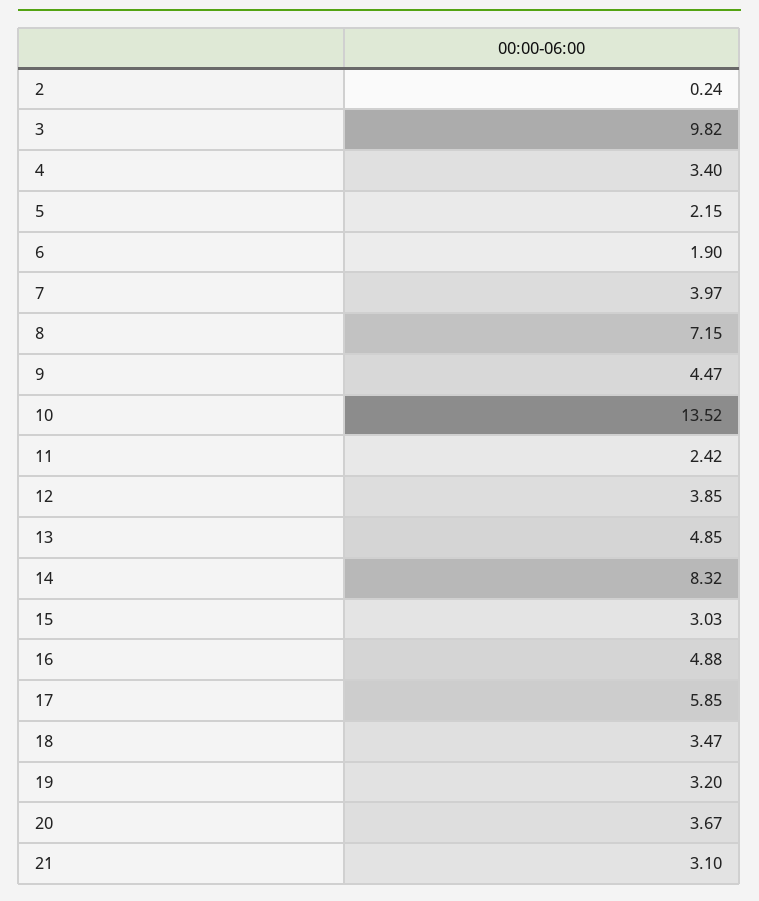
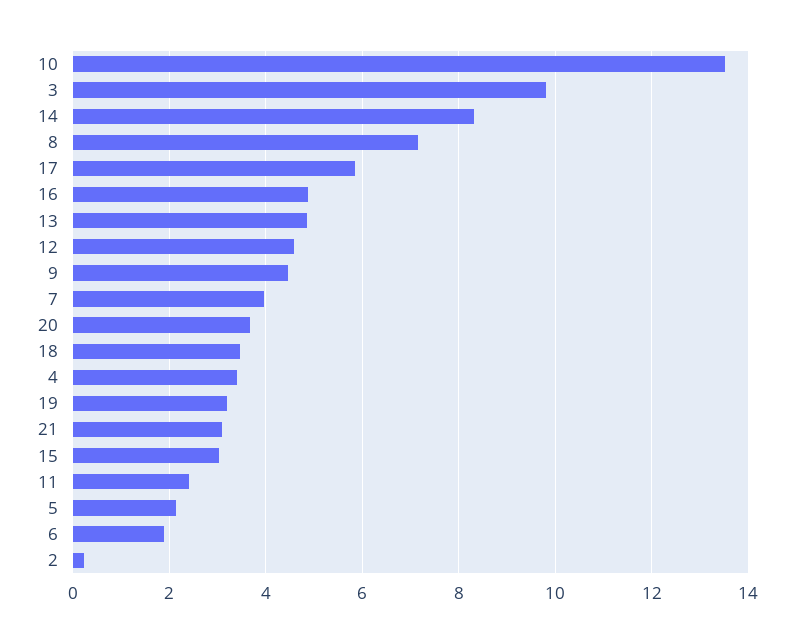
  {
    "2": 0.24,
    "3": 9.82,
    "4": 3.4,
    "5": 2.15,
    "6": 1.9,
    "7": 3.97,
    "8": 7.15,
    "9": 4.47,
    "10": 13.52,
    "11": 2.42,
-   "12": 3.85,
+   "12": 4.6,
    "13": 4.85,
    "14": 8.32,
    "15": 3.03,
    "16": 4.88,
    "17": 5.85,
    "18": 3.47,
    "19": 3.2,
    "20": 3.67,
    "21": 3.1
  }

